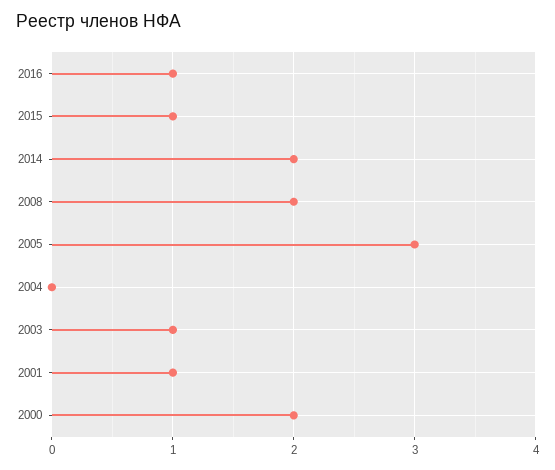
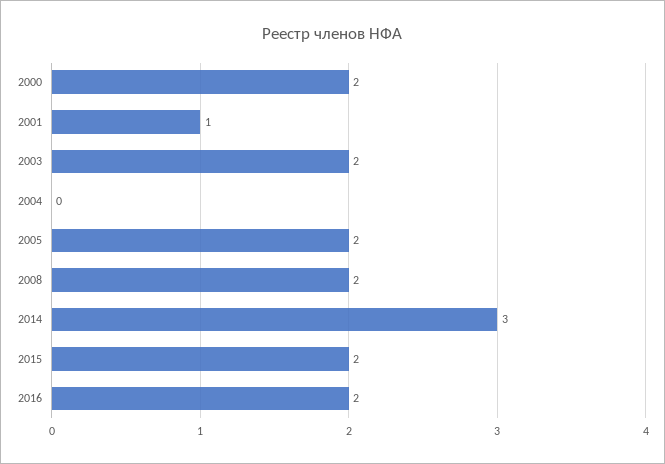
  {
-   "2016": 1,
+   "2016": 2,
-   "2015": 1,
+   "2015": 2,
-   "2014": 2,
+   "2014": 3,
    "2008": 2,
-   "2005": 3,
+   "2005": 2,
    "2004": 0,
-   "2003": 1,
+   "2003": 2,
    "2001": 1,
    "2000": 2
  }

